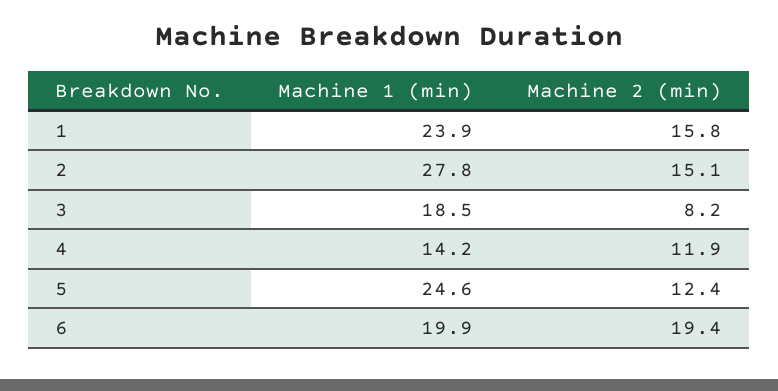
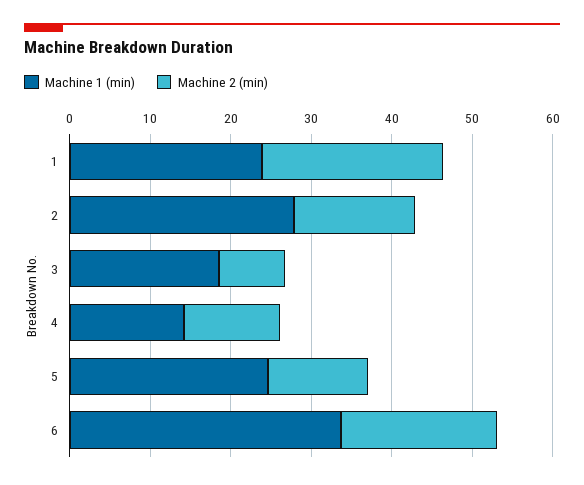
  {
    "Machine 1 (min)": {
      "1": 23.9,
      "2": 27.8,
      "3": 18.5,
      "4": 14.2,
      "5": 24.6,
-     "6": 19.9
+     "6": 34
    },
    "Machine 2 (min)": {
-     "1": 15.8,
+     "1": 22,
      "2": 15.1,
      "3": 8.2,
      "4": 11.9,
      "5": 12.4,
      "6": 19.4
    }
  }

